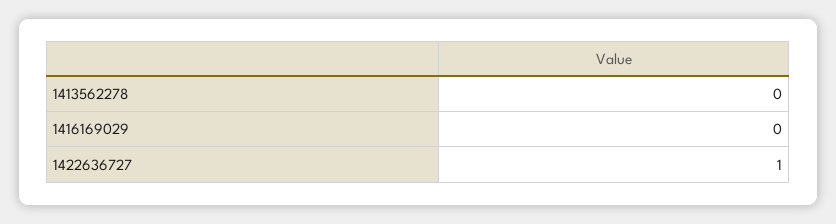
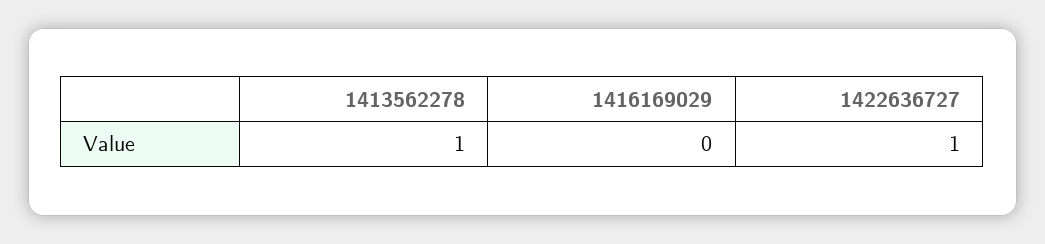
  {
-   "1413562278": 0,
+   "1413562278": 1,
    "1416169029": 0,
    "1422636727": 1
  }

